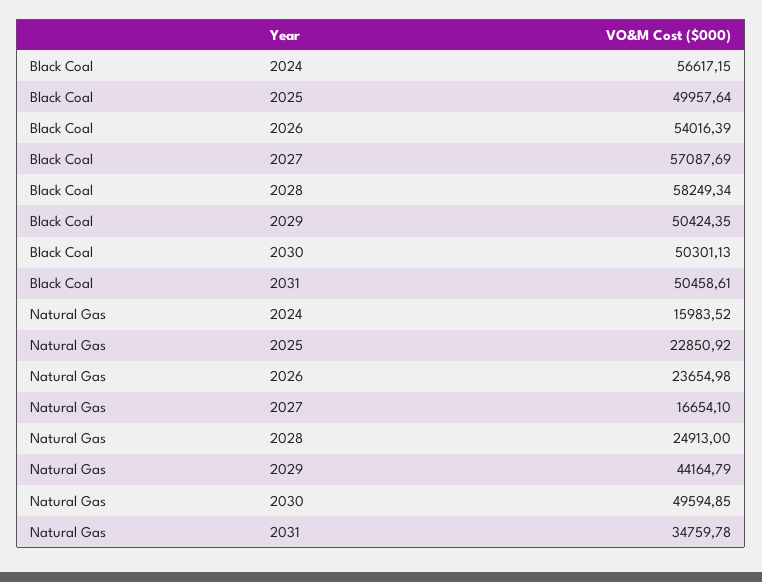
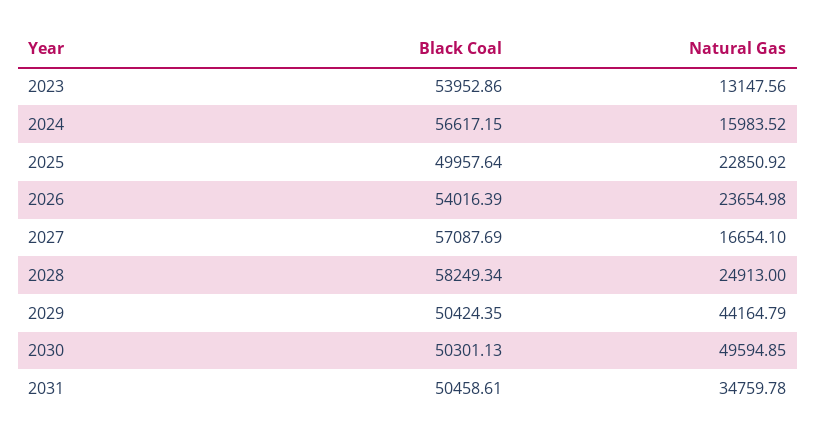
  {
    "Black Coal": {
      "2024": 56617.15,
      "2025": 49957.64,
      "2026": 54016.39,
      "2027": 57087.69,
      "2028": 58249.34,
      "2029": 50424.35,
      "2030": 50301.13,
-     "2031": 50458.61
+     "2031": 50458.61,
+     "2023": 53952.86
    },
    "Natural Gas": {
      "2024": 15983.52,
      "2025": 22850.92,
      "2026": 23654.98,
      "2027": 16654.1,
      "2028": 24913,
      "2029": 44164.79,
      "2030": 49594.85,
-     "2031": 34759.78
+     "2031": 34759.78,
+     "2023": 13147.56
    }
  }

